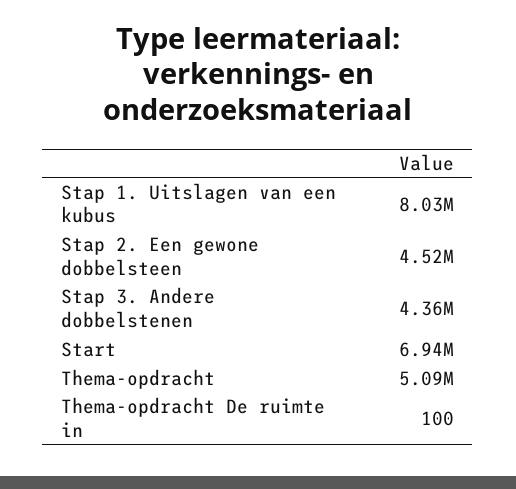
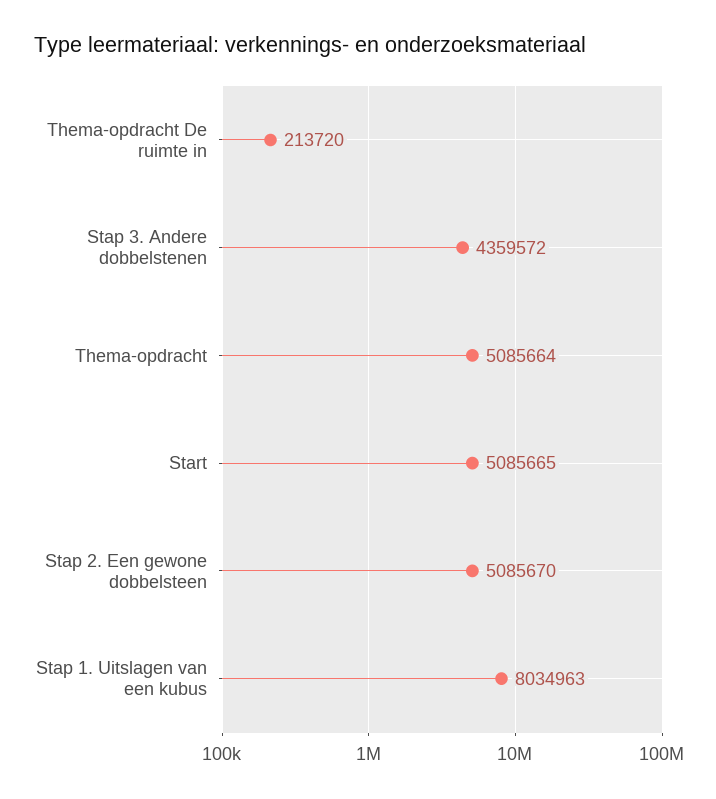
  {
    "Stap 1. Uitslagen van een kubus": 8034963,
-   "Stap 2. Een gewone dobbelsteen": 4520000,
+   "Stap 2. Een gewone dobbelsteen": 5085670,
    "Stap 3. Andere dobbelstenen": 4359572,
-   "Start": 6940000,
+   "Start": 5085665,
    "Thema-opdracht": 5085664,
-   "Thema-opdracht De ruimte in": 100
+   "Thema-opdracht De ruimte in": 213720
  }

